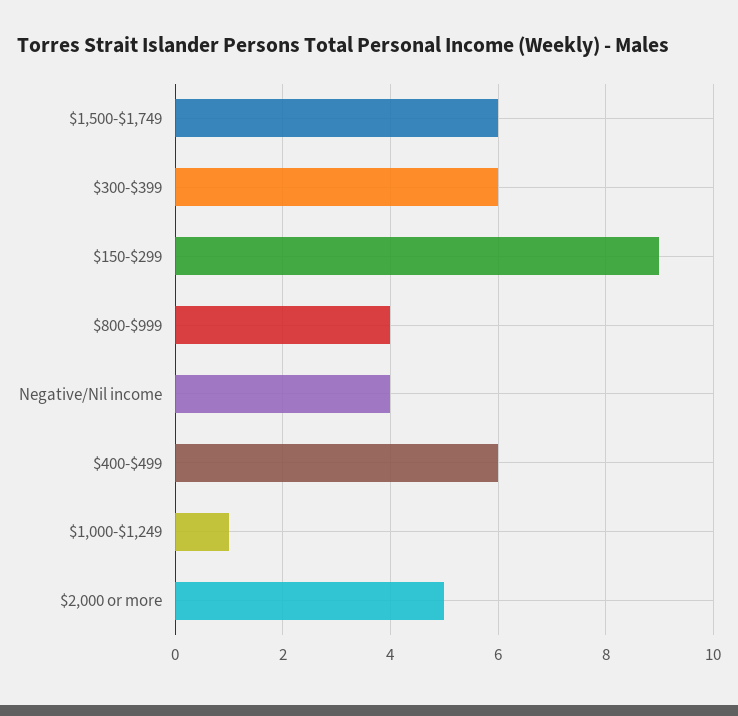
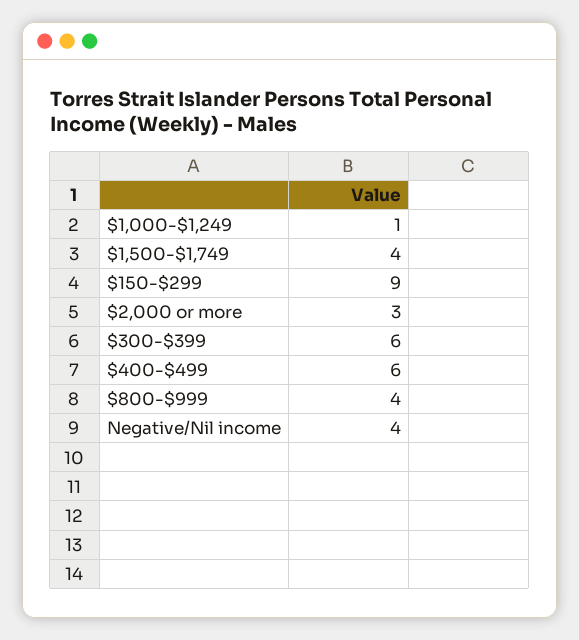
  {
-   "$1,500-$1,749": 6,
+   "$1,500-$1,749": 4,
    "$300-$399": 6,
    "$150-$299": 9,
    "$800-$999": 4,
    "Negative/Nil income": 4,
    "$400-$499": 6,
    "$1,000-$1,249": 1,
-   "$2,000 or more": 5
+   "$2,000 or more": 3
  }

